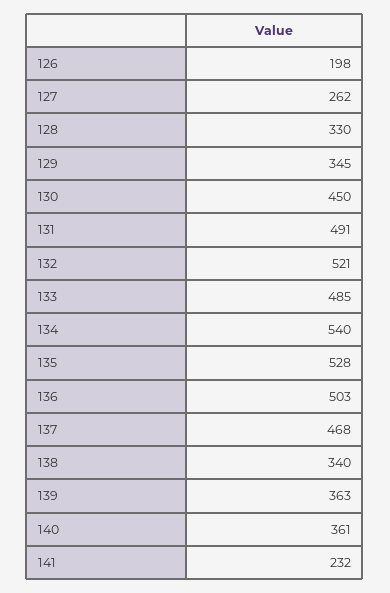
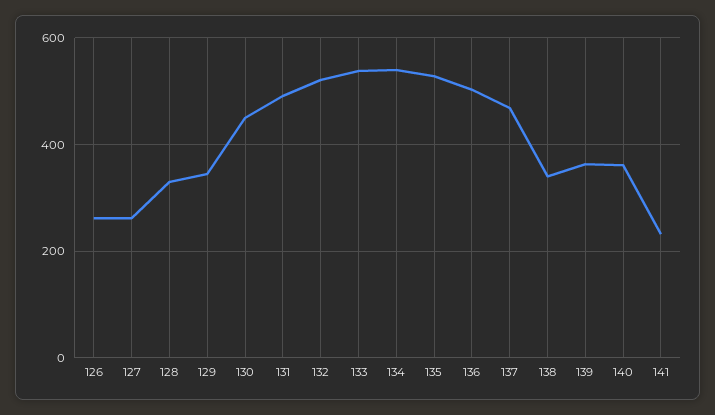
  {
-   "126": 198,
+   "126": 260,
    "127": 262,
    "128": 330,
    "129": 345,
    "130": 450,
    "131": 491,
    "132": 521,
-   "133": 485,
+   "133": 540,
    "134": 540,
    "135": 528,
    "136": 503,
    "137": 468,
    "138": 340,
    "139": 363,
    "140": 361,
    "141": 232
  }

